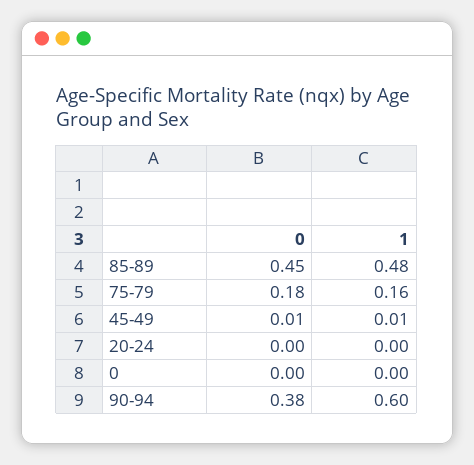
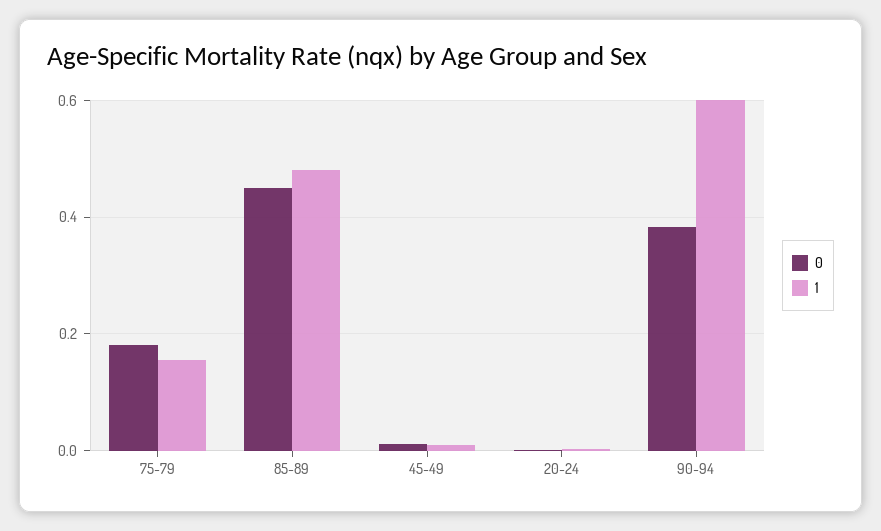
  {
    "0": {
      "85-89": 0.45,
      "75-79": 0.18,
      "45-49": 0.01,
      "20-24": 0,
-     "0": 0,
      "90-94": 0.38
    },
    "1": {
      "85-89": 0.48,
      "75-79": 0.16,
      "45-49": 0.01,
      "20-24": 0,
-     "0": 0,
      "90-94": 0.6
    }
  }

